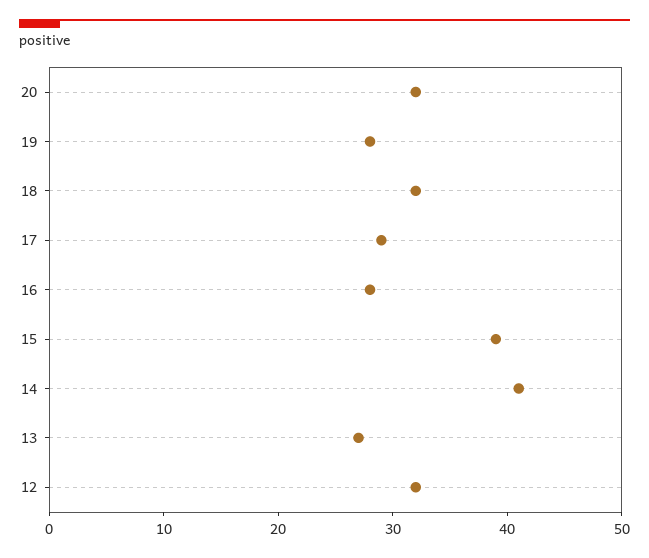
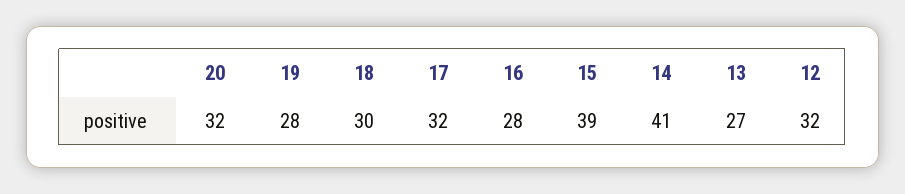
  {
    "20": 32,
    "19": 28,
-   "18": 32,
+   "18": 30,
-   "17": 29,
+   "17": 32,
    "16": 28,
    "15": 39,
    "14": 41,
    "13": 27,
    "12": 32
  }

